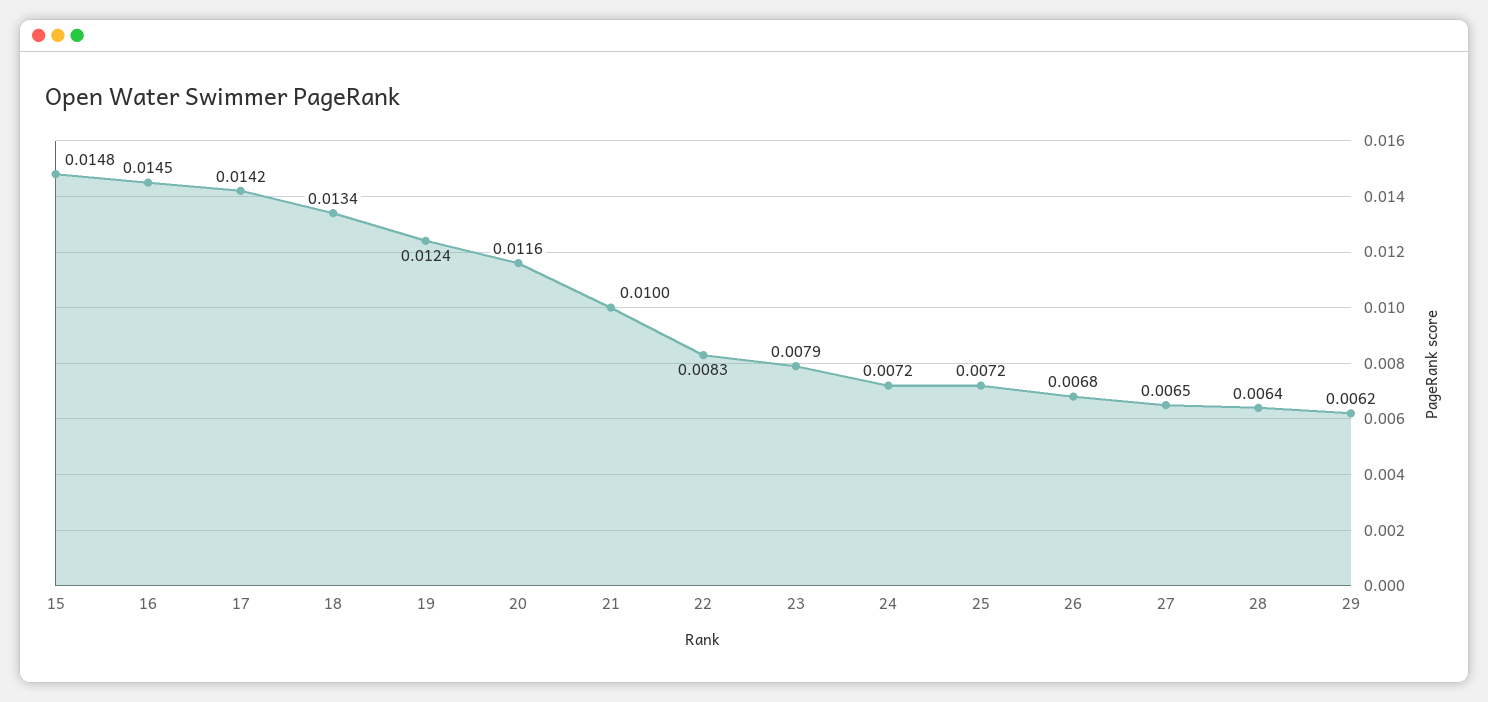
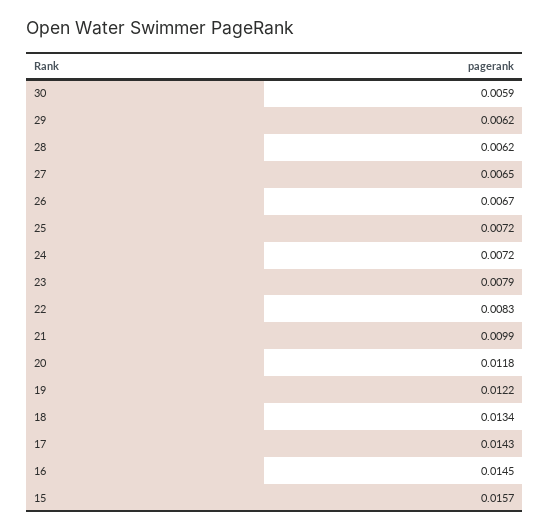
  {
-   "15": 0.0148,
+   "15": 0.0157,
    "16": 0.0145,
-   "17": 0.0142,
+   "17": 0.0143,
    "18": 0.0134,
-   "19": 0.0124,
+   "19": 0.0122,
-   "20": 0.0116,
+   "20": 0.0118,
-   "21": 0.01,
+   "21": 0.0099,
    "22": 0.0083,
    "23": 0.0079,
    "24": 0.0072,
    "25": 0.0072,
-   "26": 0.0068,
+   "26": 0.0067,
    "27": 0.0065,
-   "28": 0.0064,
+   "28": 0.0062,
-   "29": 0.0062
+   "29": 0.0062,
+   "30": 0.0059
  }

